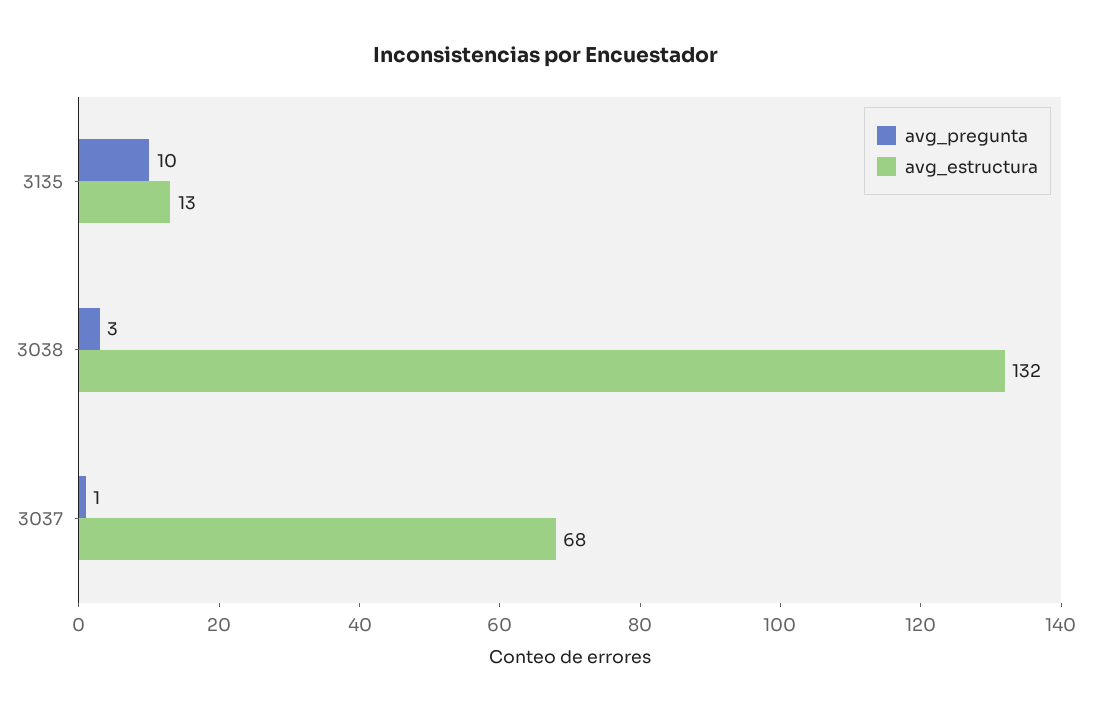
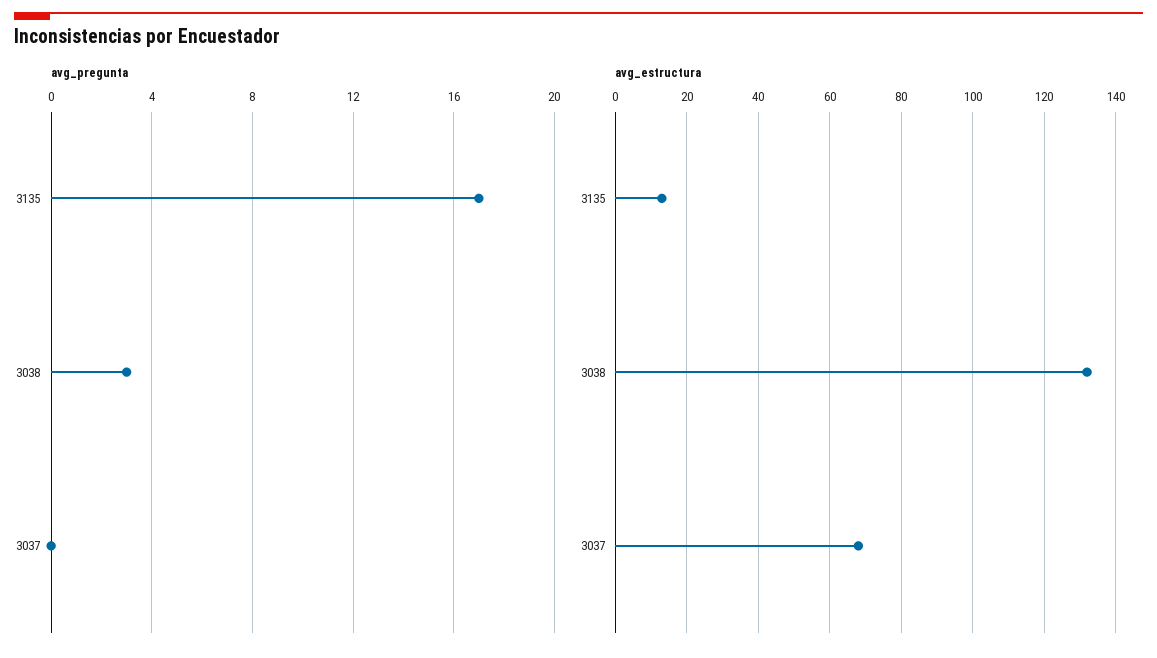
  {
    "avg_pregunta": {
-     "3135": 10,
+     "3135": 17,
      "3038": 3,
-     "3037": 1
+     "3037": 0
    },
    "avg_estructura": {
      "3135": 13,
      "3038": 132,
      "3037": 68
    }
  }

